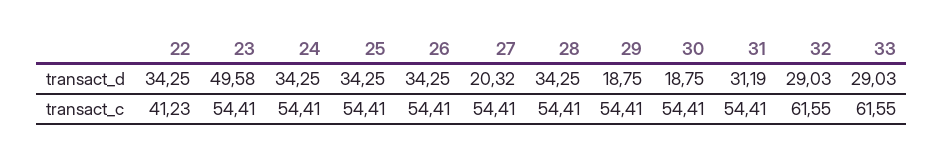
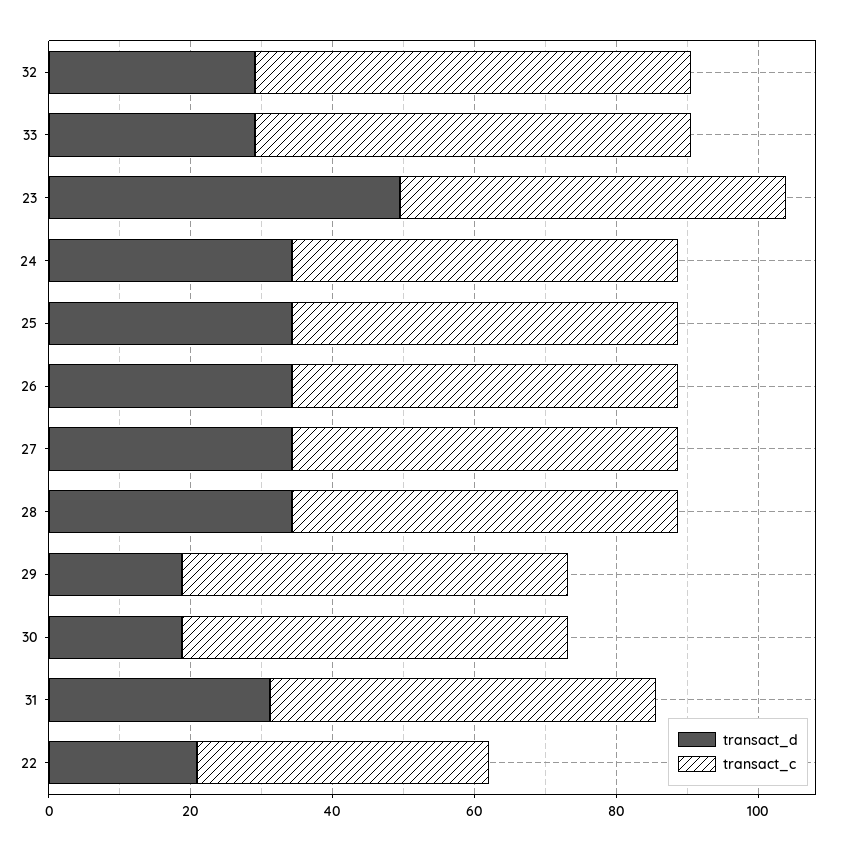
  {
    "transact_d": {
-     "22": 34.25,
+     "22": 20,
      "23": 49.58,
      "24": 34.25,
      "25": 34.25,
      "26": 34.25,
-     "27": 20.32,
+     "27": 35,
      "28": 34.25,
      "29": 18.75,
      "30": 18.75,
      "31": 31.19,
      "32": 29.03,
      "33": 29.03
    },
    "transact_c": {
      "22": 41.23,
      "23": 54.41,
      "24": 54.41,
      "25": 54.41,
      "26": 54.41,
      "27": 54.41,
      "28": 54.41,
      "29": 54.41,
      "30": 54.41,
      "31": 54.41,
      "32": 61.55,
      "33": 61.55
    }
  }

